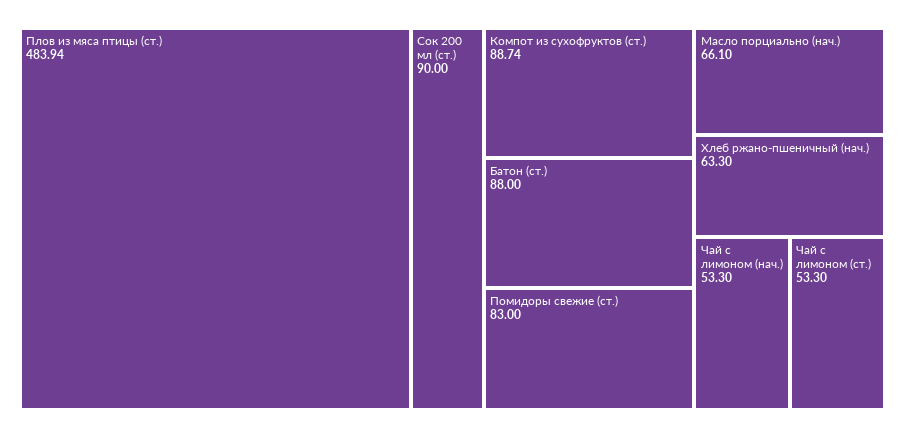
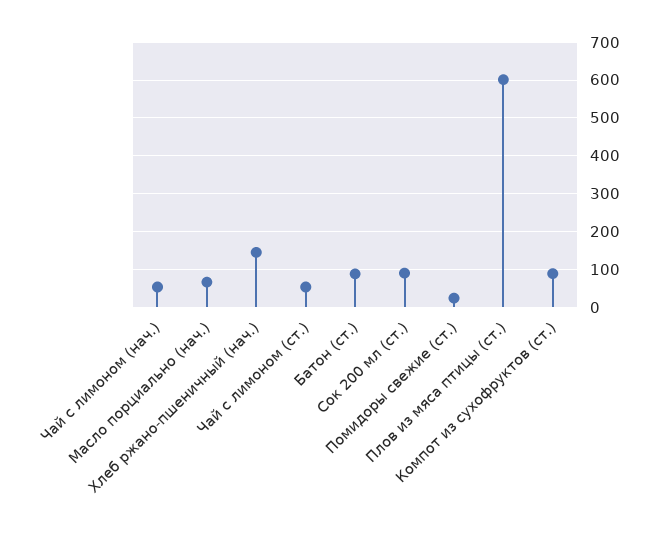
  {
-   "Плов из мяса птицы (ст.)": 483.94,
+   "Плов из мяса птицы (ст.)": 600,
    "Сок 200 мл (ст.)": 90,
    "Компот из сухофруктов (ст.)": 88.74,
    "Батон (ст.)": 88,
-   "Помидоры свежие (ст.)": 83,
+   "Помидоры свежие (ст.)": 20,
    "Масло порциально (нач.)": 66.1,
-   "Хлеб ржано-пшеничный (нач.)": 63.3,
+   "Хлеб ржано-пшеничный (нач.)": 140,
    "Чай с лимоном (нач.)": 53.3,
    "Чай с лимоном (ст.)": 53.3
  }

